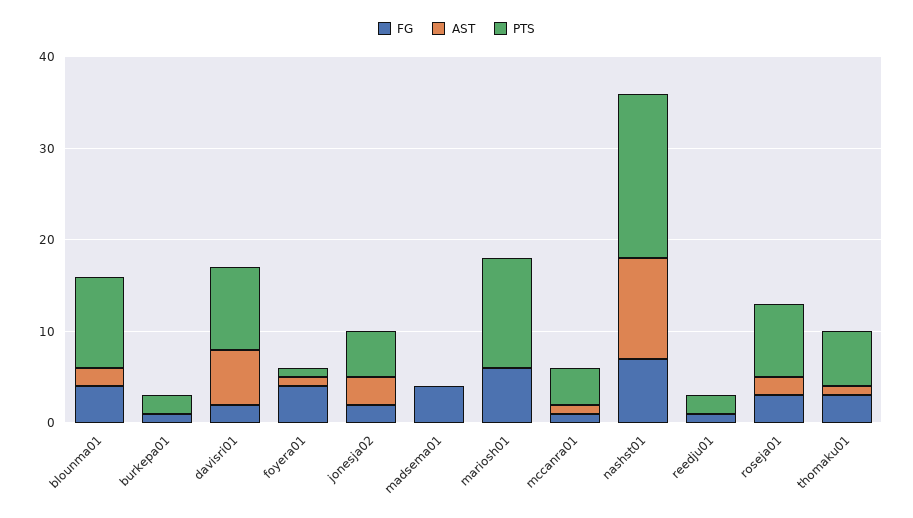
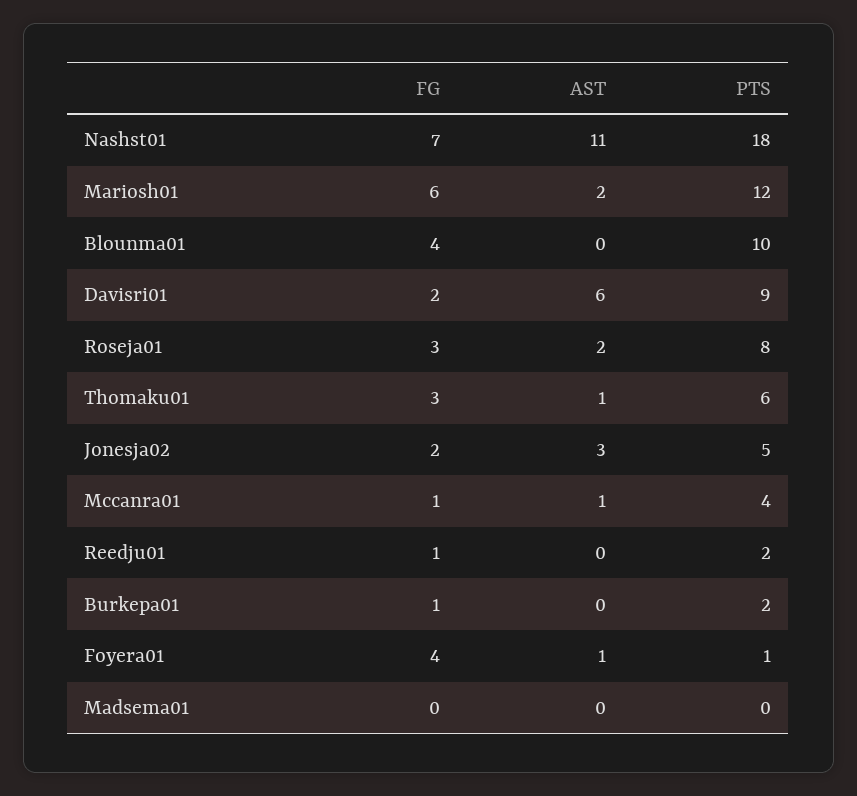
  {
    "FG": {
      "blounma01": 4,
      "burkepa01": 1,
      "davisri01": 2,
      "foyera01": 4,
      "jonesja02": 2,
-     "madsema01": 4,
+     "madsema01": 0,
      "mariosh01": 6,
      "mccanra01": 1,
      "nashst01": 7,
      "reedju01": 1,
      "roseja01": 3,
      "thomaku01": 3
    },
    "AST": {
-     "blounma01": 2,
+     "blounma01": 0,
      "burkepa01": 0,
      "davisri01": 6,
      "foyera01": 1,
      "jonesja02": 3,
      "madsema01": 0,
-     "mariosh01": 0,
+     "mariosh01": 2,
      "mccanra01": 1,
      "nashst01": 11,
      "reedju01": 0,
      "roseja01": 2,
      "thomaku01": 1
    },
    "PTS": {
      "blounma01": 10,
      "burkepa01": 2,
      "davisri01": 9,
      "foyera01": 1,
      "jonesja02": 5,
      "madsema01": 0,
      "mariosh01": 12,
      "mccanra01": 4,
      "nashst01": 18,
      "reedju01": 2,
      "roseja01": 8,
      "thomaku01": 6
    }
  }

